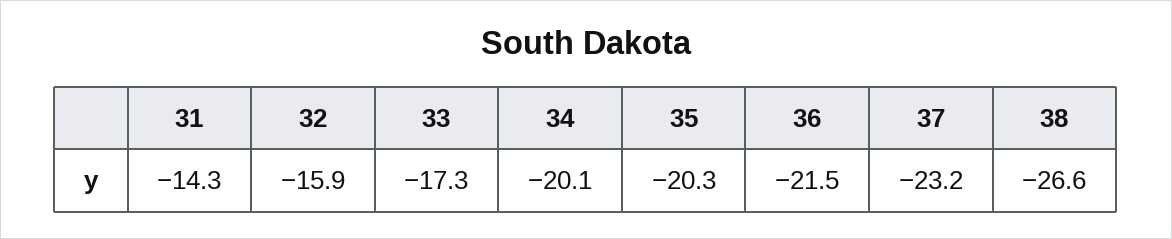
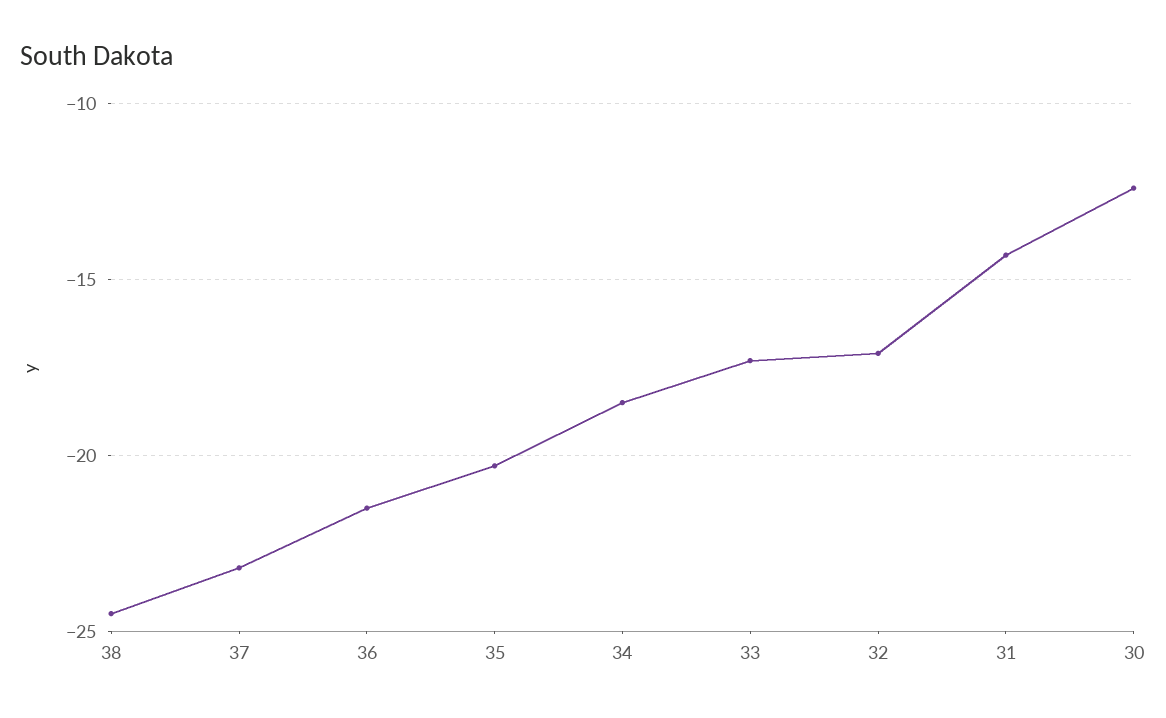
  {
    "31": -14.3,
-   "32": -15.9,
+   "32": -17,
    "33": -17.3,
-   "34": -20.1,
+   "34": -18.5,
    "35": -20.3,
    "36": -21.5,
    "37": -23.2,
-   "38": -26.6
+   "38": -24.5,
+   "30": -12.5
  }

